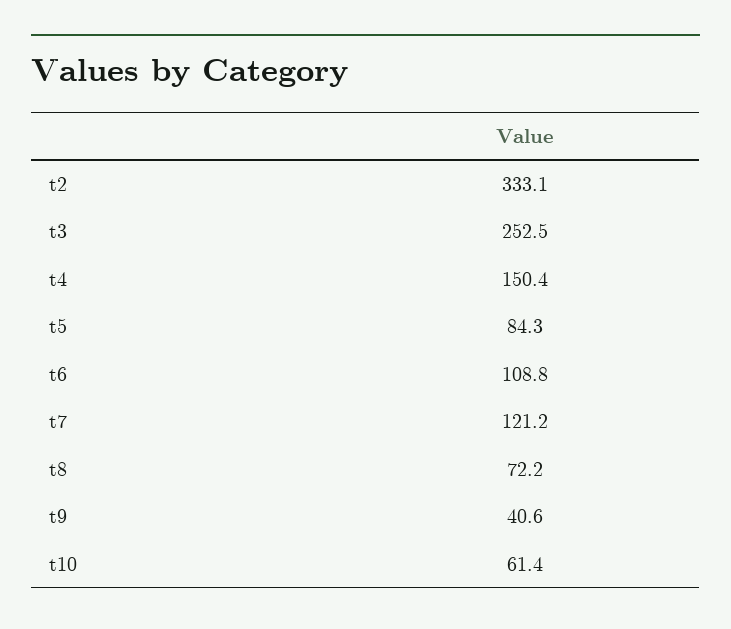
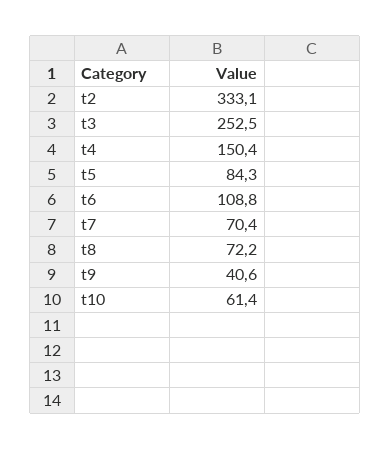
  {
    "t2": 333.1,
    "t3": 252.5,
    "t4": 150.4,
    "t5": 84.3,
    "t6": 108.8,
-   "t7": 121.2,
+   "t7": 70.4,
    "t8": 72.2,
    "t9": 40.6,
    "t10": 61.4
  }

